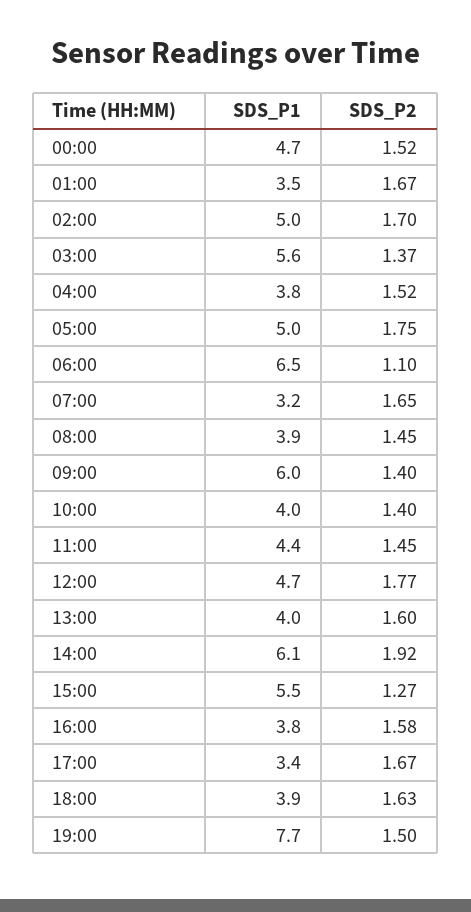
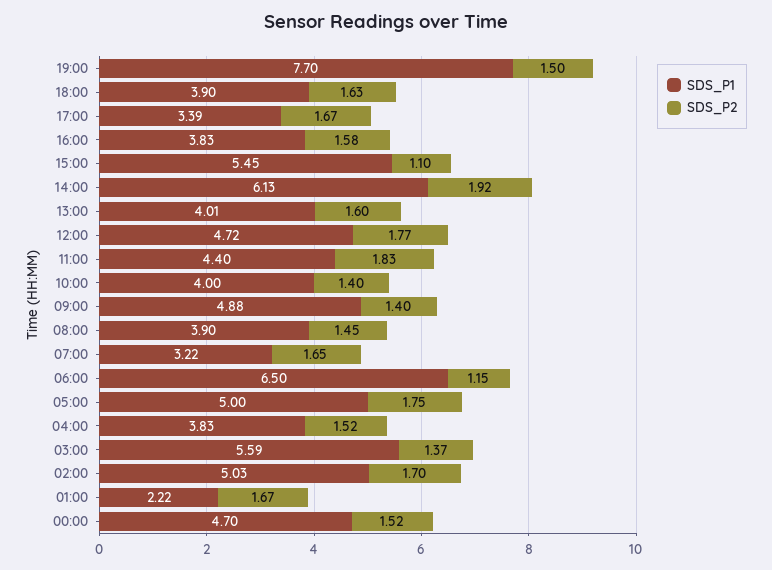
  {
    "SDS_P1": {
      "00:00": 4.7,
-     "01:00": 3.5,
+     "01:00": 2.22,
      "02:00": 5.03,
      "03:00": 5.59,
      "04:00": 3.83,
      "05:00": 5,
      "06:00": 6.5,
      "07:00": 3.22,
      "08:00": 3.9,
-     "09:00": 6,
+     "09:00": 4.88,
      "10:00": 4,
      "11:00": 4.4,
      "12:00": 4.72,
      "13:00": 4.01,
      "14:00": 6.13,
      "15:00": 5.45,
      "16:00": 3.83,
      "17:00": 3.39,
      "18:00": 3.9,
      "19:00": 7.7
    },
    "SDS_P2": {
      "00:00": 1.52,
      "01:00": 1.67,
      "02:00": 1.7,
      "03:00": 1.37,
      "04:00": 1.52,
      "05:00": 1.75,
-     "06:00": 1.1,
+     "06:00": 1.15,
      "07:00": 1.65,
      "08:00": 1.45,
      "09:00": 1.4,
      "10:00": 1.4,
-     "11:00": 1.45,
+     "11:00": 1.83,
      "12:00": 1.77,
      "13:00": 1.6,
      "14:00": 1.92,
-     "15:00": 1.27,
+     "15:00": 1.1,
      "16:00": 1.58,
      "17:00": 1.67,
      "18:00": 1.63,
      "19:00": 1.5
    }
  }

